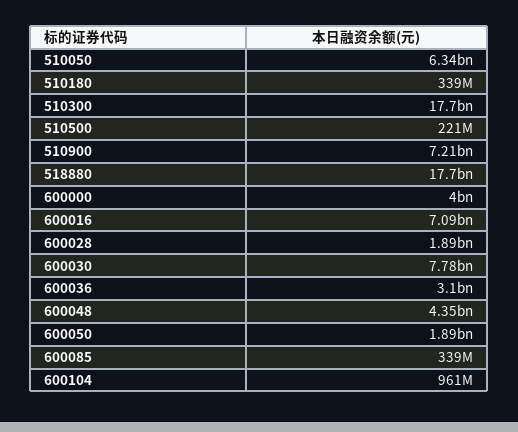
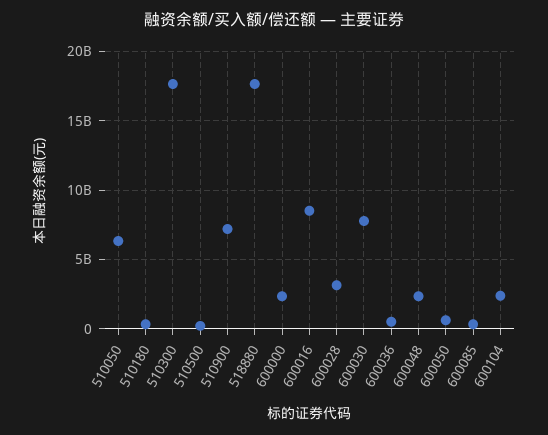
  {
    "510050": 6340000000,
    "510180": 339000000,
    "510300": 17700000000,
    "510500": 221000000,
    "510900": 7210000000,
    "518880": 17700000000,
-   "600000": 4000000000,
+   "600000": 2500000000,
-   "600016": 7090000000,
+   "600016": 8500000000,
-   "600028": 1890000000,
+   "600028": 3000000000,
    "600030": 7780000000,
-   "600036": 3100000000,
+   "600036": 500000000,
-   "600048": 4350000000,
+   "600048": 2500000000,
-   "600050": 1890000000,
+   "600050": 500000000,
    "600085": 339000000,
-   "600104": 961000000
+   "600104": 2500000000
  }

